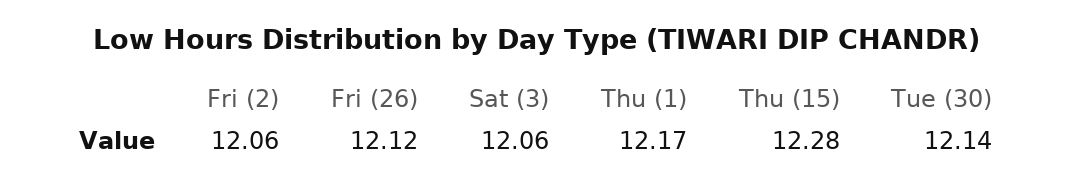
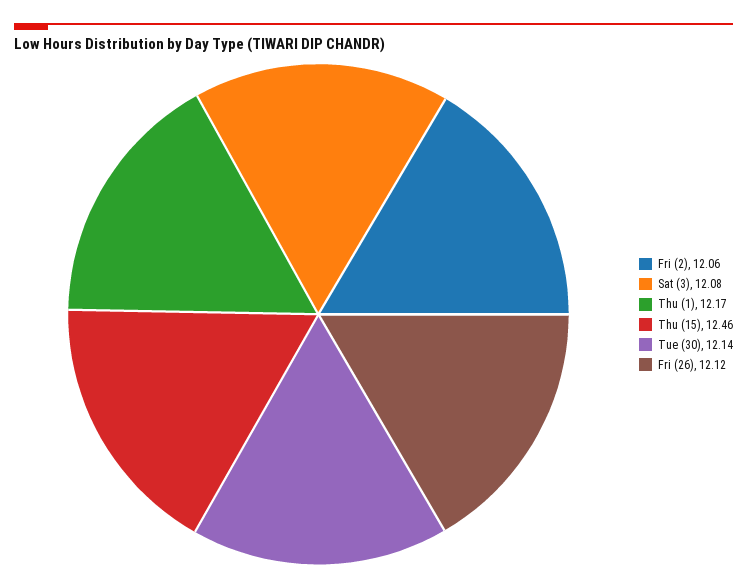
  {
    "Fri (2)": 12.06,
    "Fri (26)": 12.12,
-   "Sat (3)": 12.06,
+   "Sat (3)": 12.08,
    "Thu (1)": 12.17,
-   "Thu (15)": 12.28,
+   "Thu (15)": 12.46,
    "Tue (30)": 12.14
  }

